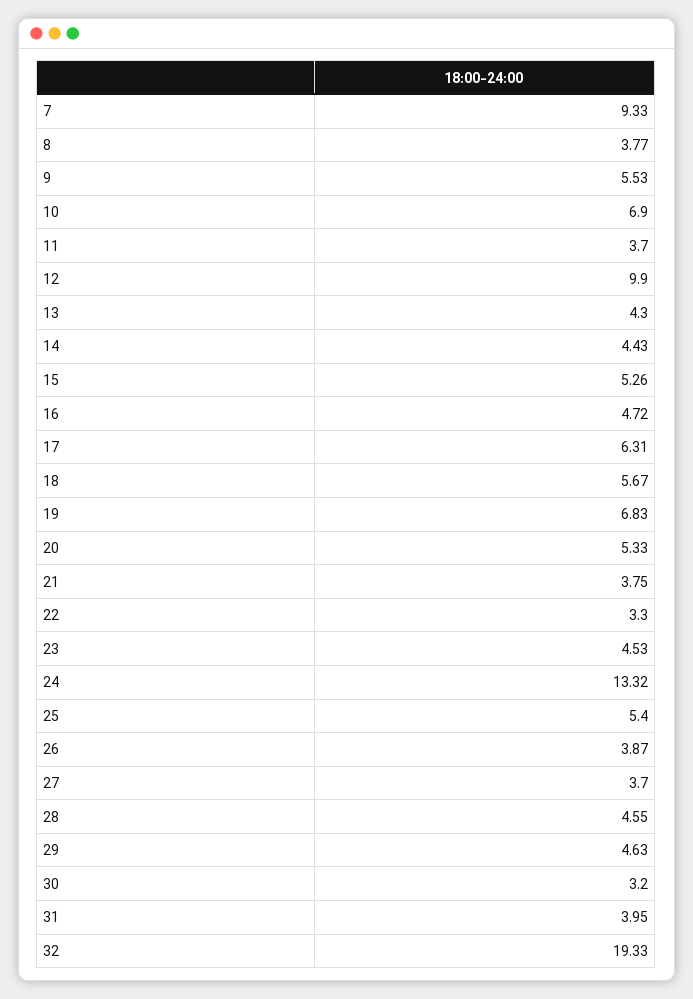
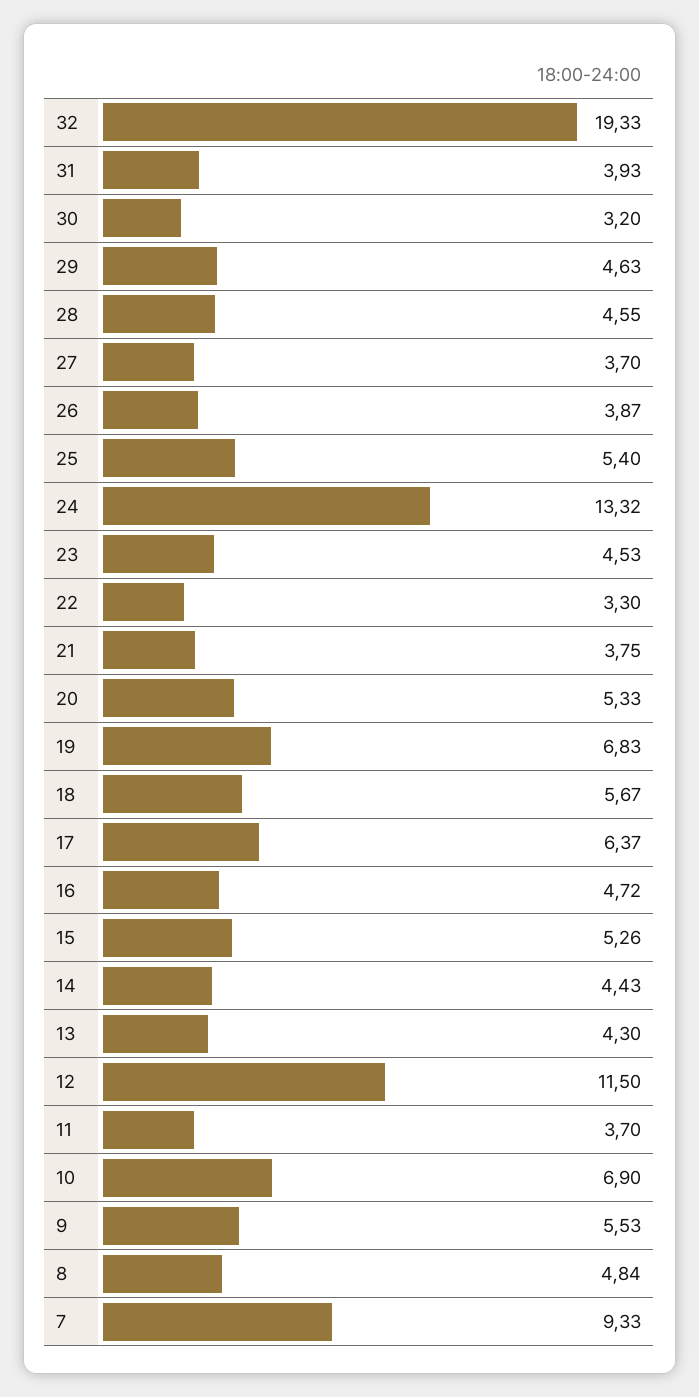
  {
    "7": 9.33,
-   "8": 3.77,
+   "8": 4.84,
    "9": 5.53,
    "10": 6.9,
    "11": 3.7,
-   "12": 9.9,
+   "12": 11.5,
    "13": 4.3,
    "14": 4.43,
    "15": 5.26,
    "16": 4.72,
-   "17": 6.31,
+   "17": 6.37,
    "18": 5.67,
    "19": 6.83,
    "20": 5.33,
    "21": 3.75,
    "22": 3.3,
    "23": 4.53,
    "24": 13.32,
    "25": 5.4,
    "26": 3.87,
    "27": 3.7,
    "28": 4.55,
    "29": 4.63,
    "30": 3.2,
-   "31": 3.95,
+   "31": 3.93,
    "32": 19.33
  }

